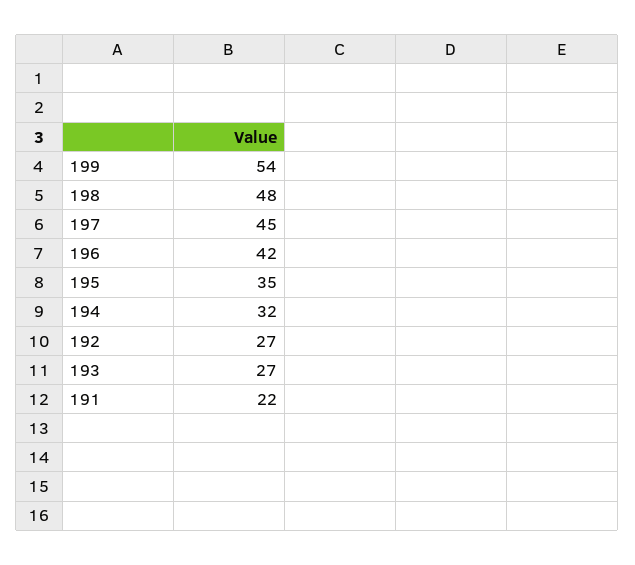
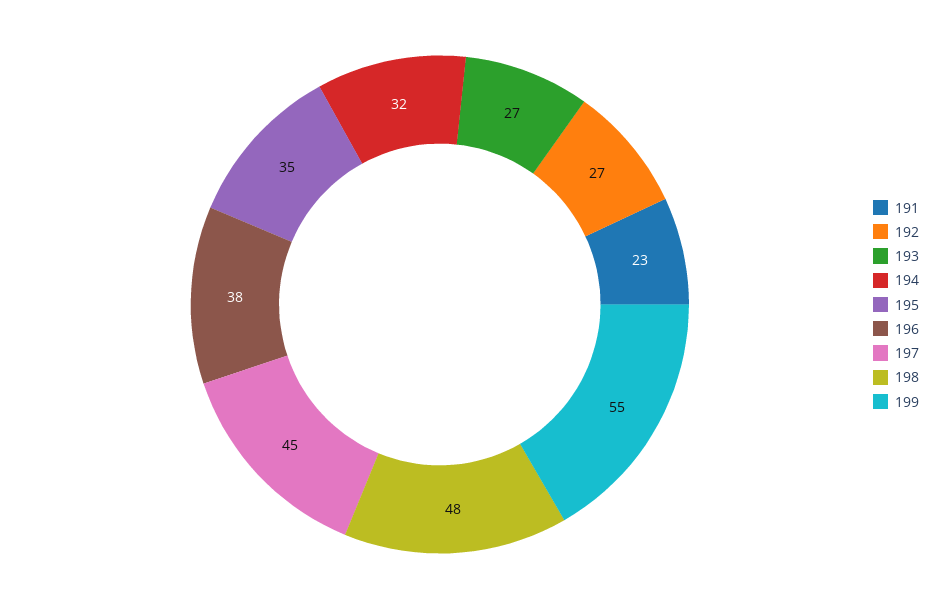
  {
-   "199": 54,
+   "199": 55,
    "198": 48,
    "197": 45,
-   "196": 42,
+   "196": 38,
    "195": 35,
    "194": 32,
    "192": 27,
    "193": 27,
-   "191": 22
+   "191": 23
  }

